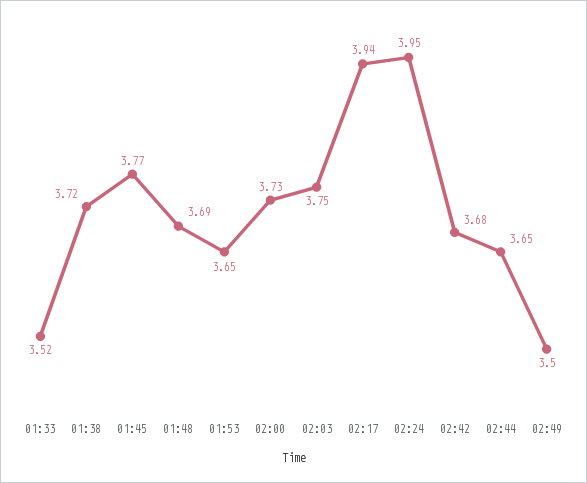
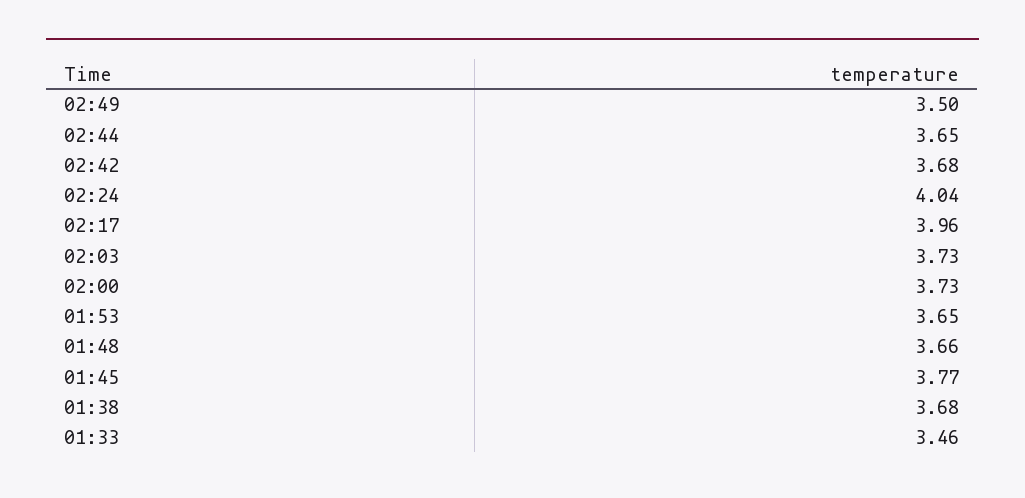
  {
-   "01:33": 3.52,
+   "01:33": 3.46,
-   "01:38": 3.72,
+   "01:38": 3.68,
    "01:45": 3.77,
-   "01:48": 3.69,
+   "01:48": 3.66,
    "01:53": 3.65,
    "02:00": 3.73,
-   "02:03": 3.75,
+   "02:03": 3.73,
-   "02:17": 3.94,
+   "02:17": 3.96,
-   "02:24": 3.95,
+   "02:24": 4.04,
    "02:42": 3.68,
    "02:44": 3.65,
    "02:49": 3.5
  }

